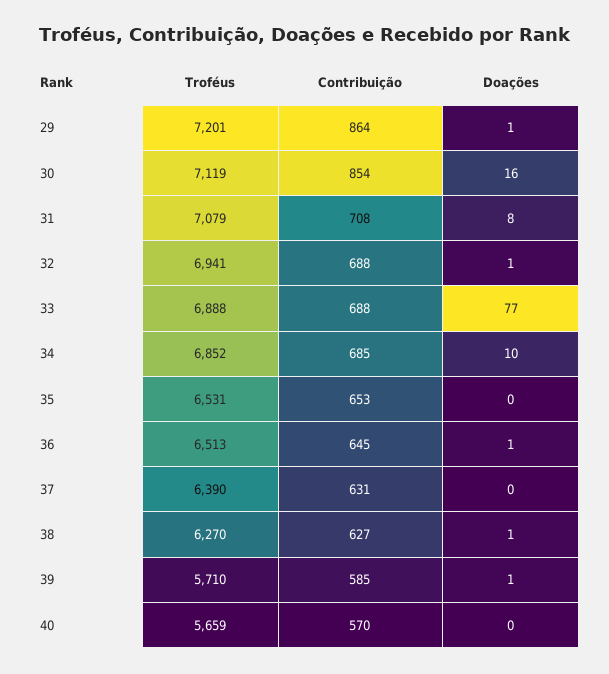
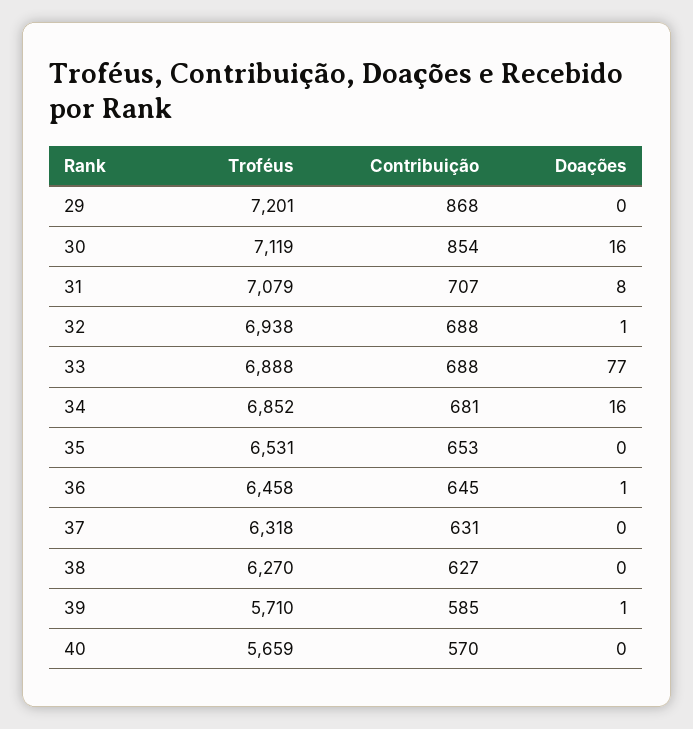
  {
    "Troféus": {
      "29": 7201,
      "30": 7119,
      "31": 7079,
-     "32": 6941,
+     "32": 6938,
      "33": 6888,
      "34": 6852,
      "35": 6531,
-     "36": 6513,
+     "36": 6458,
-     "37": 6390,
+     "37": 6318,
      "38": 6270,
      "39": 5710,
      "40": 5659
    },
    "Contribuição": {
-     "29": 864,
+     "29": 868,
      "30": 854,
-     "31": 708,
+     "31": 707,
      "32": 688,
      "33": 688,
-     "34": 685,
+     "34": 681,
      "35": 653,
      "36": 645,
      "37": 631,
      "38": 627,
      "39": 585,
      "40": 570
    },
    "Doações": {
-     "29": 1,
+     "29": 0,
      "30": 16,
      "31": 8,
      "32": 1,
      "33": 77,
-     "34": 10,
+     "34": 16,
      "35": 0,
      "36": 1,
      "37": 0,
-     "38": 1,
+     "38": 0,
      "39": 1,
      "40": 0
    }
  }

